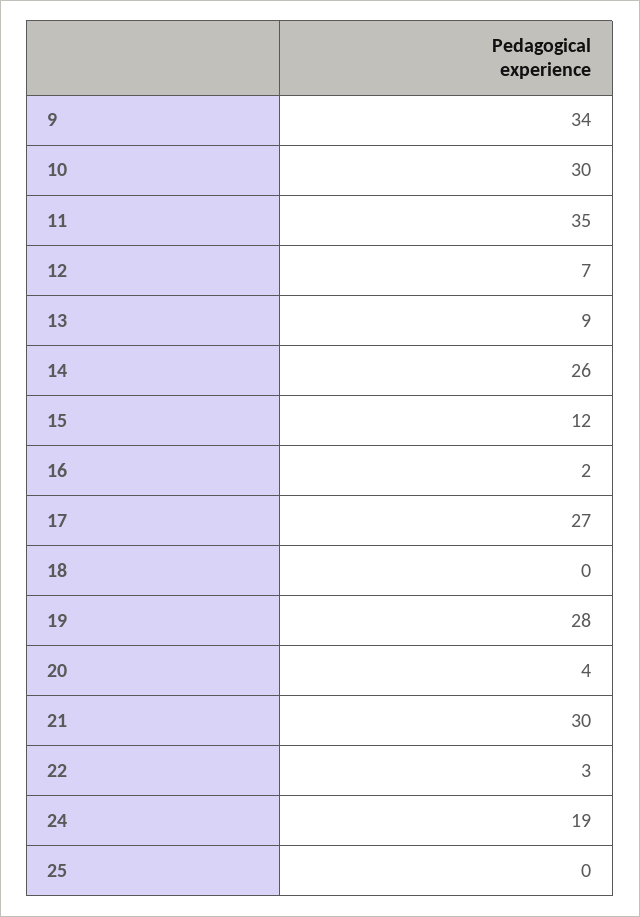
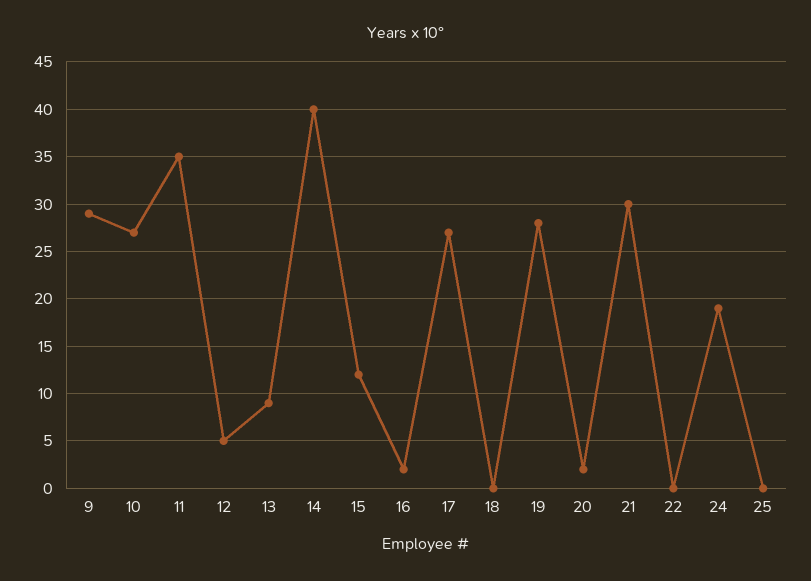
  {
-   "9": 34,
+   "9": 29,
-   "10": 30,
+   "10": 27,
    "11": 35,
-   "12": 7,
+   "12": 5,
    "13": 9,
-   "14": 26,
+   "14": 40,
    "15": 12,
    "16": 2,
    "17": 27,
    "18": 0,
    "19": 28,
-   "20": 4,
+   "20": 2,
    "21": 30,
-   "22": 3,
+   "22": 0,
    "24": 19,
    "25": 0
  }

